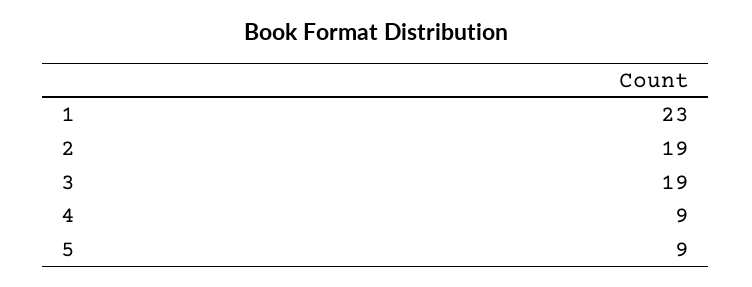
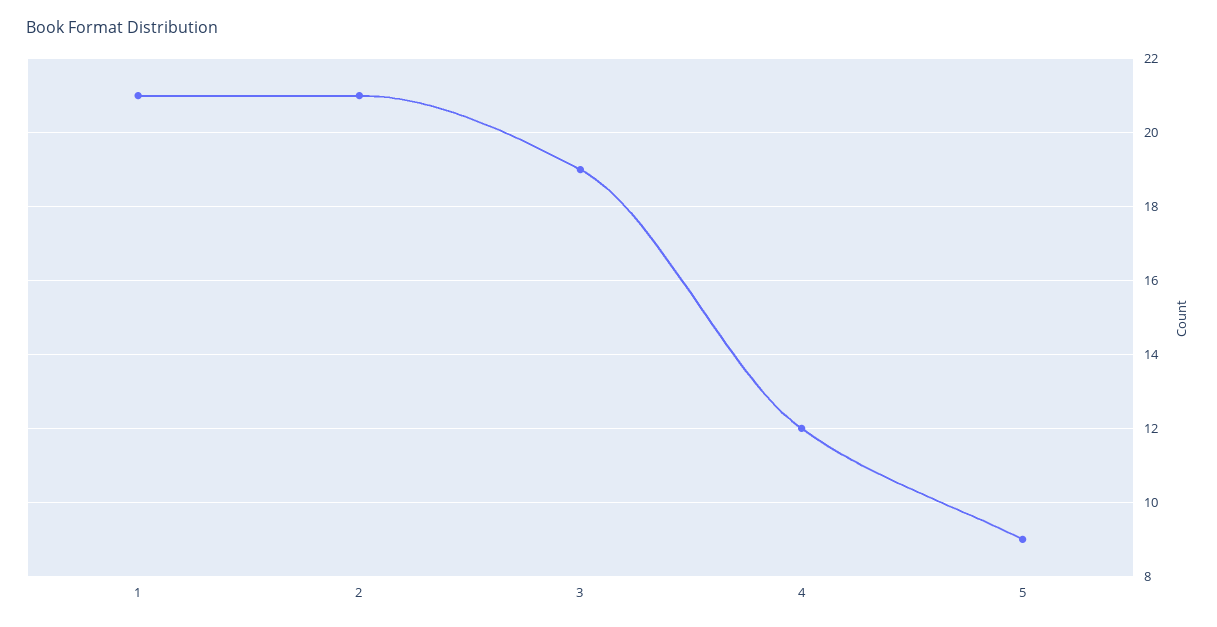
  {
-   "1": 23,
+   "1": 21,
-   "2": 19,
+   "2": 21,
    "3": 19,
-   "4": 9,
+   "4": 12,
    "5": 9
  }

